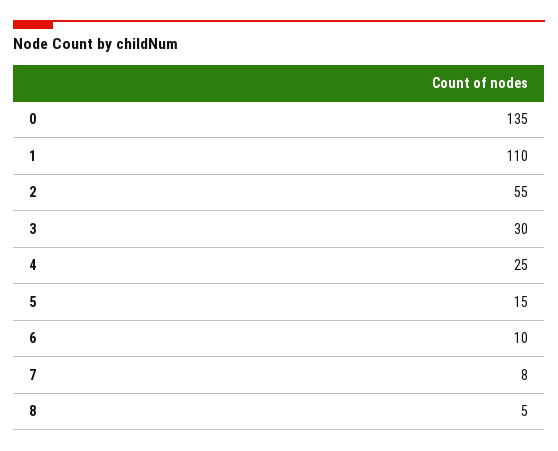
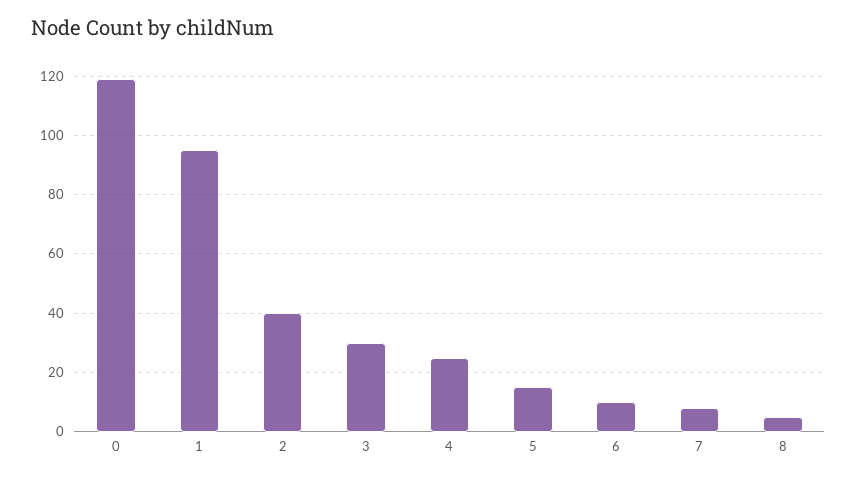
  {
-   "0": 135,
+   "0": 120,
-   "1": 110,
+   "1": 95,
-   "2": 55,
+   "2": 40,
    "3": 30,
    "4": 25,
    "5": 15,
    "6": 10,
    "7": 8,
    "8": 5
  }

